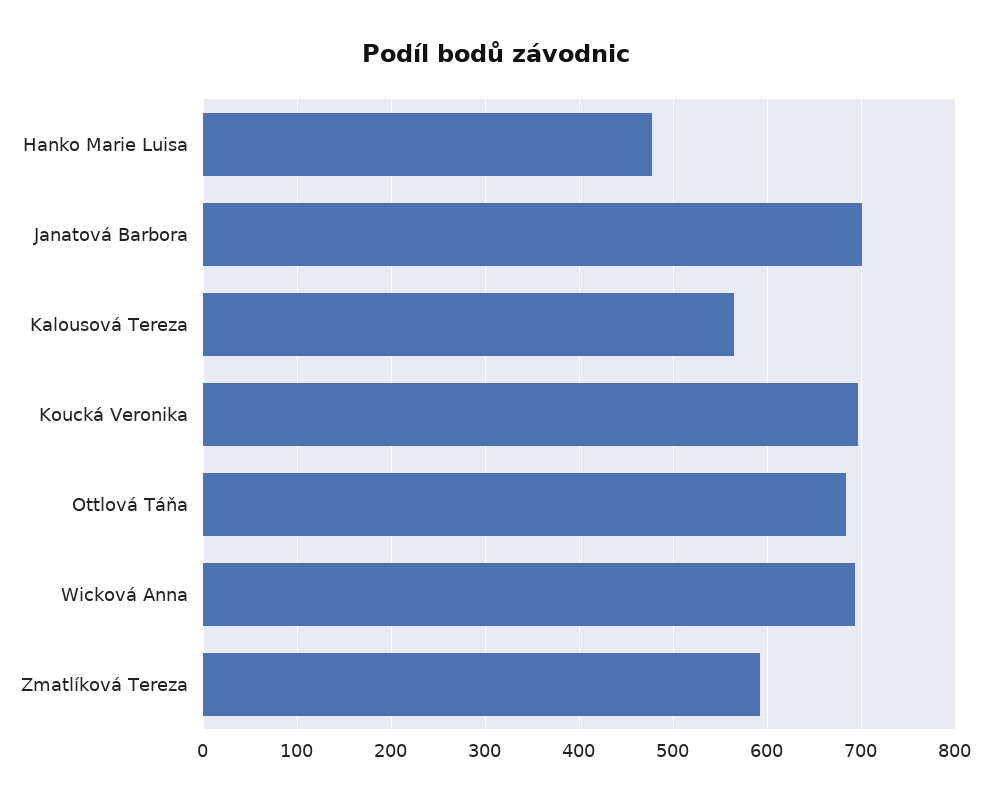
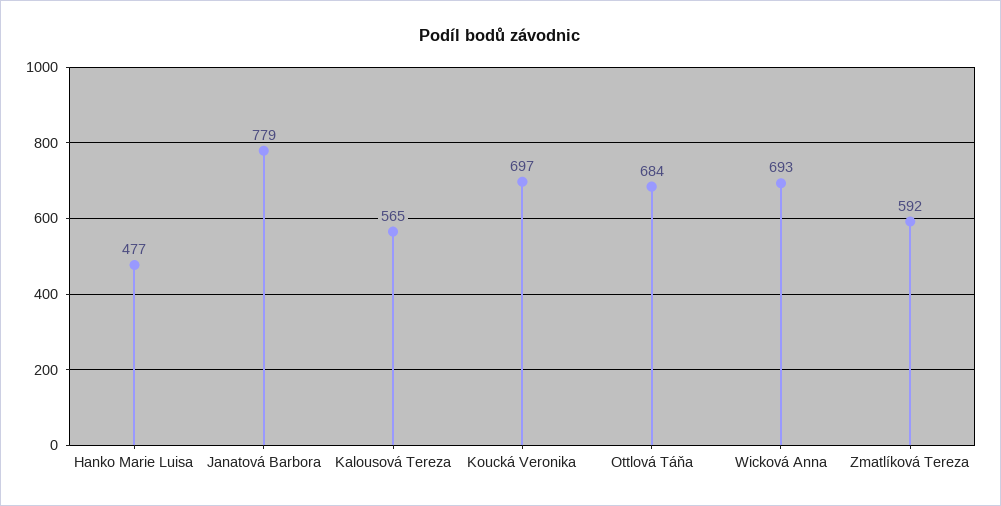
  {
    "Hanko Marie Luisa": 477,
-   "Janatová Barbora": 700,
+   "Janatová Barbora": 779,
    "Kalousová Tereza": 565,
    "Koucká Veronika": 697,
    "Ottlová Táňa": 684,
    "Wicková Anna": 693,
    "Zmatlíková Tereza": 592
  }

